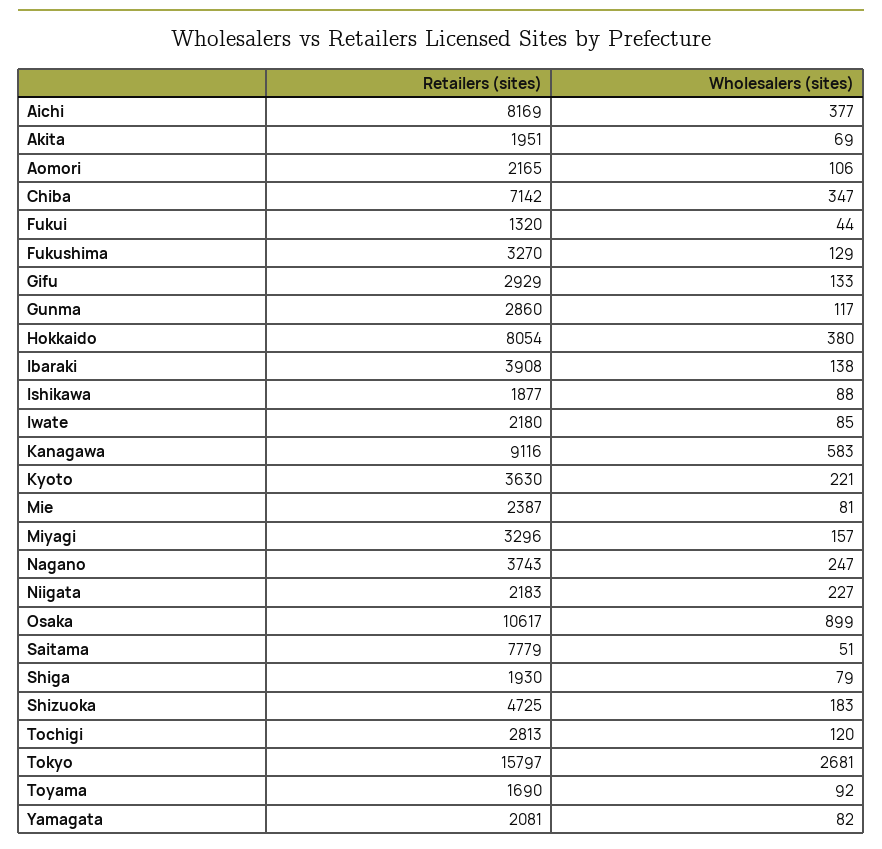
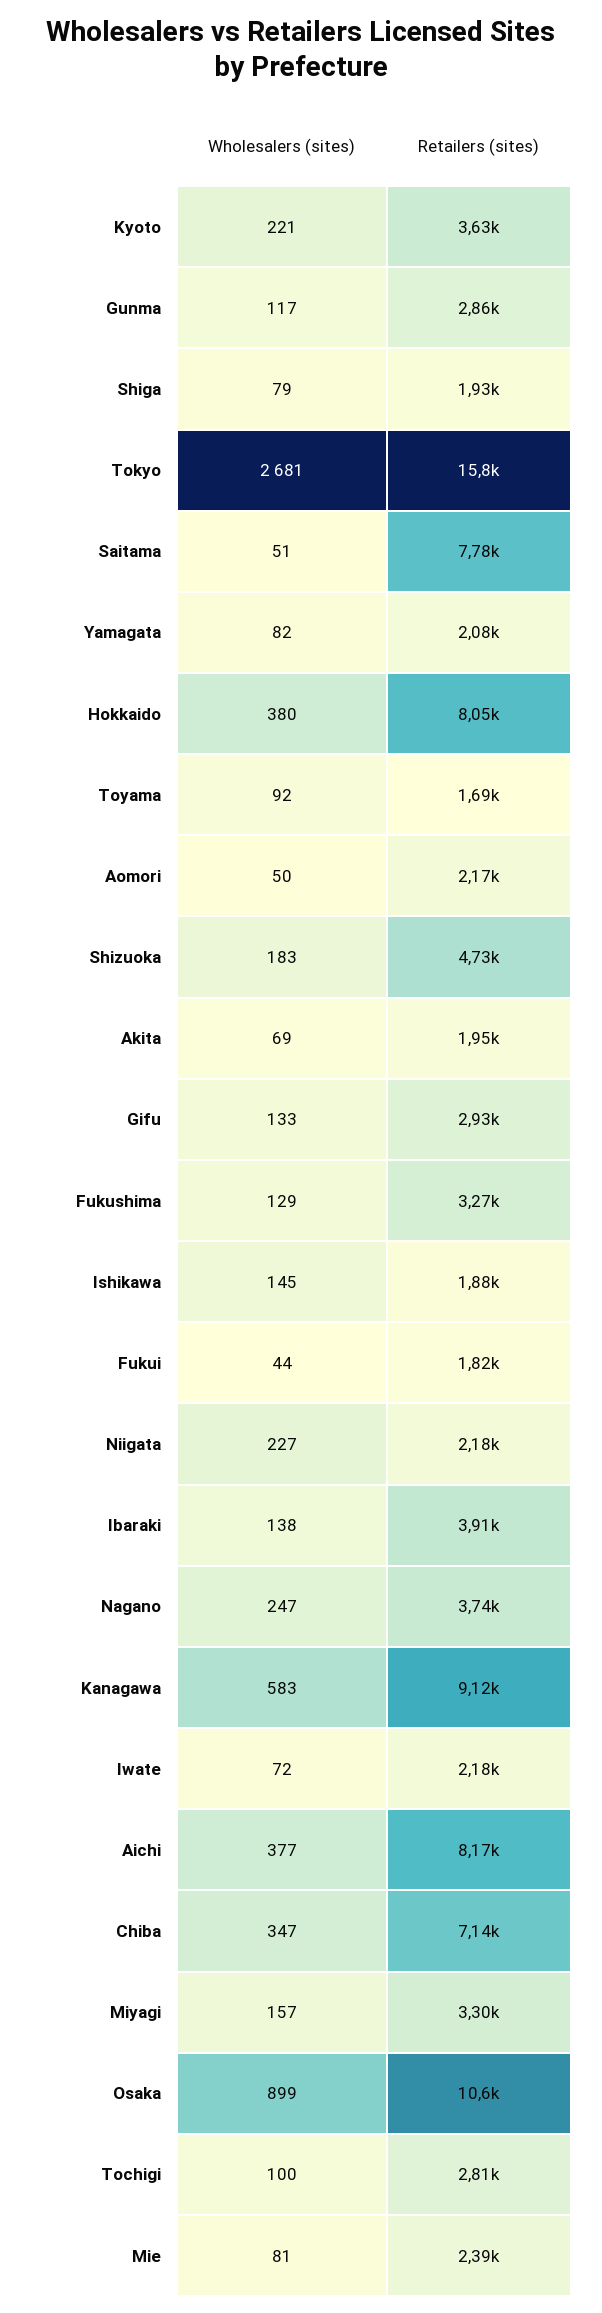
  {
    "Retailers (sites)": {
      "Aichi": 8169,
      "Akita": 1951,
      "Aomori": 2165,
      "Chiba": 7142,
-     "Fukui": 1320,
+     "Fukui": 1820,
      "Fukushima": 3270,
      "Gifu": 2929,
      "Gunma": 2860,
      "Hokkaido": 8054,
      "Ibaraki": 3908,
      "Ishikawa": 1877,
      "Iwate": 2180,
      "Kanagawa": 9116,
      "Kyoto": 3630,
      "Mie": 2387,
      "Miyagi": 3296,
      "Nagano": 3743,
      "Niigata": 2183,
      "Osaka": 10617,
      "Saitama": 7779,
      "Shiga": 1930,
      "Shizuoka": 4725,
      "Tochigi": 2813,
      "Tokyo": 15797,
      "Toyama": 1690,
      "Yamagata": 2081
    },
    "Wholesalers (sites)": {
      "Aichi": 377,
      "Akita": 69,
-     "Aomori": 106,
+     "Aomori": 50,
      "Chiba": 347,
      "Fukui": 44,
      "Fukushima": 129,
      "Gifu": 133,
      "Gunma": 117,
      "Hokkaido": 380,
      "Ibaraki": 138,
-     "Ishikawa": 88,
+     "Ishikawa": 145,
-     "Iwate": 85,
+     "Iwate": 72,
      "Kanagawa": 583,
      "Kyoto": 221,
      "Mie": 81,
      "Miyagi": 157,
      "Nagano": 247,
      "Niigata": 227,
      "Osaka": 899,
      "Saitama": 51,
      "Shiga": 79,
      "Shizuoka": 183,
-     "Tochigi": 120,
+     "Tochigi": 100,
      "Tokyo": 2681,
      "Toyama": 92,
      "Yamagata": 82
    }
  }

